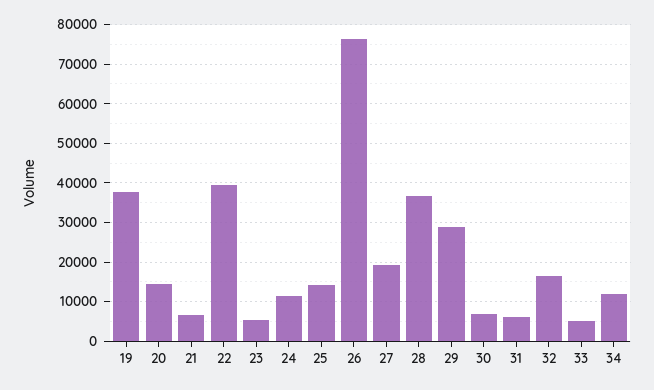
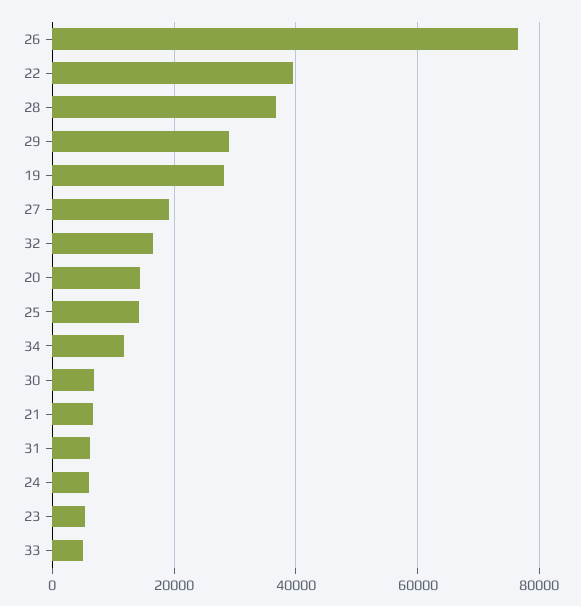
  {
-   "19": 38000,
+   "19": 28000,
    "20": 14000,
    "21": 6000,
    "22": 40000,
    "23": 6000,
-   "24": 12000,
+   "24": 6000,
    "25": 14000,
    "26": 76000,
    "27": 20000,
    "28": 36000,
    "29": 28000,
    "30": 6000,
    "31": 6000,
    "32": 16000,
    "33": 6000,
    "34": 12000
  }

